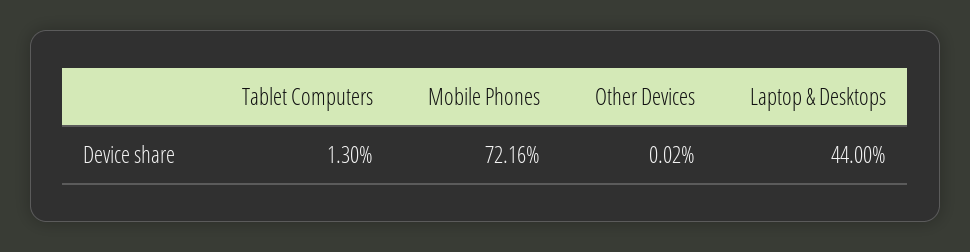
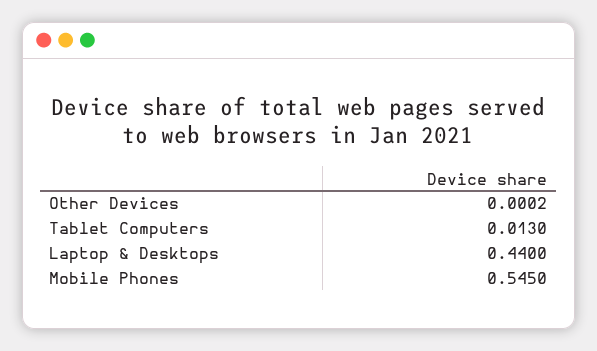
  {
    "Tablet Computers": 0.013,
-   "Mobile Phones": 0.7216,
+   "Mobile Phones": 0.545,
    "Other Devices": 0.0002,
    "Laptop & Desktops": 0.44
  }

